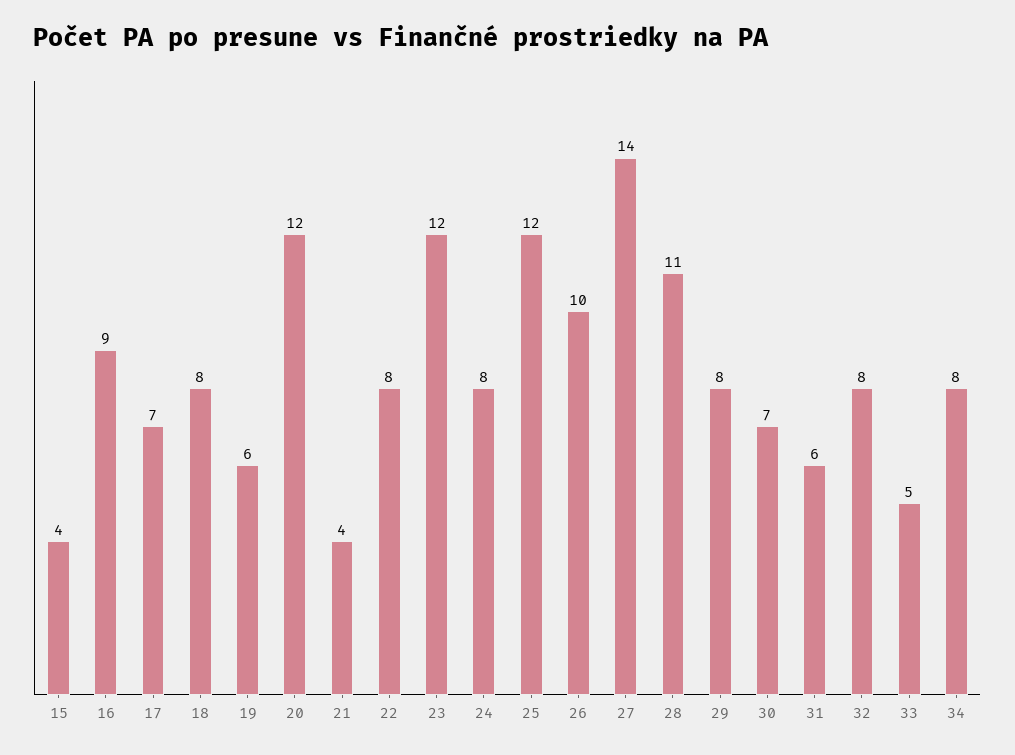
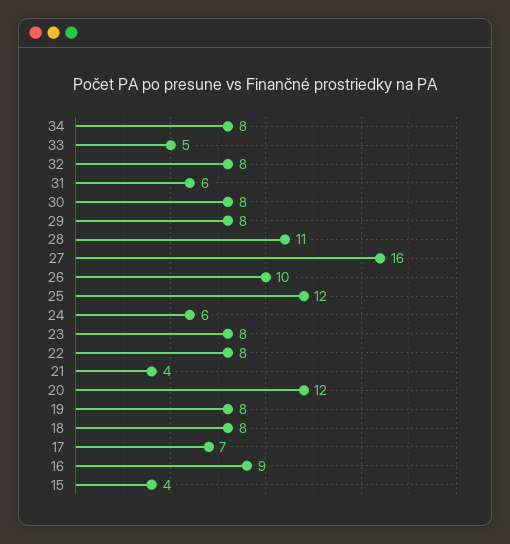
  {
    "15": 4,
    "16": 9,
    "17": 7,
    "18": 8,
-   "19": 6,
+   "19": 8,
    "20": 12,
    "21": 4,
    "22": 8,
-   "23": 12,
+   "23": 8,
-   "24": 8,
+   "24": 6,
    "25": 12,
    "26": 10,
-   "27": 14,
+   "27": 16,
    "28": 11,
    "29": 8,
-   "30": 7,
+   "30": 8,
    "31": 6,
    "32": 8,
    "33": 5,
    "34": 8
  }

